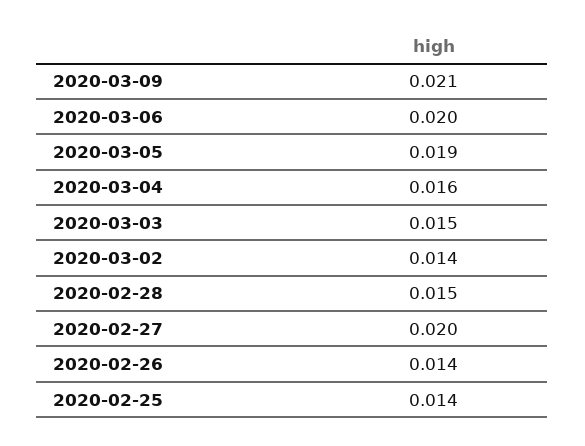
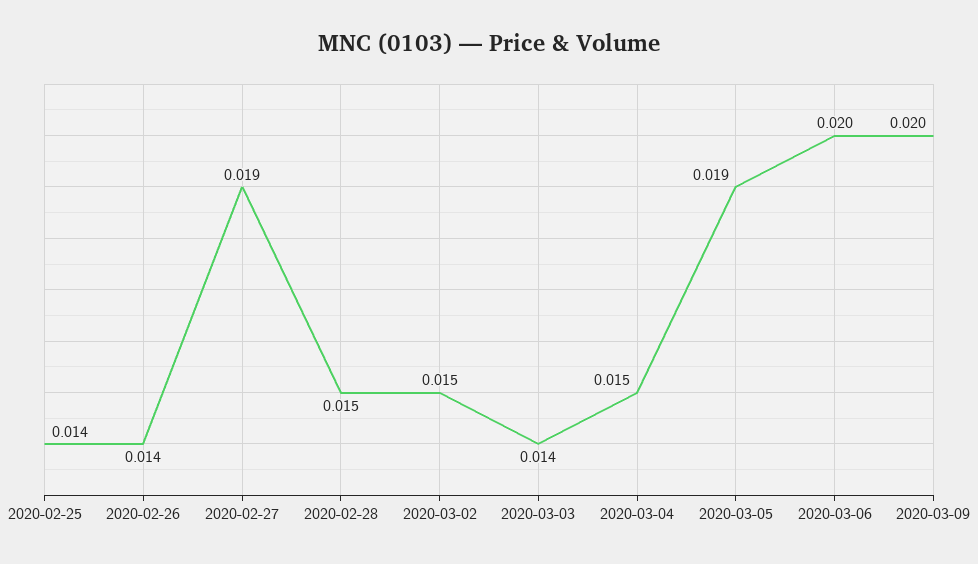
  {
-   "2020-03-09": 0.021,
+   "2020-03-09": 0.02,
    "2020-03-06": 0.02,
    "2020-03-05": 0.019,
-   "2020-03-04": 0.016,
+   "2020-03-04": 0.015,
-   "2020-03-03": 0.015,
+   "2020-03-03": 0.014,
-   "2020-03-02": 0.014,
+   "2020-03-02": 0.015,
    "2020-02-28": 0.015,
-   "2020-02-27": 0.02,
+   "2020-02-27": 0.019,
    "2020-02-26": 0.014,
    "2020-02-25": 0.014
  }

